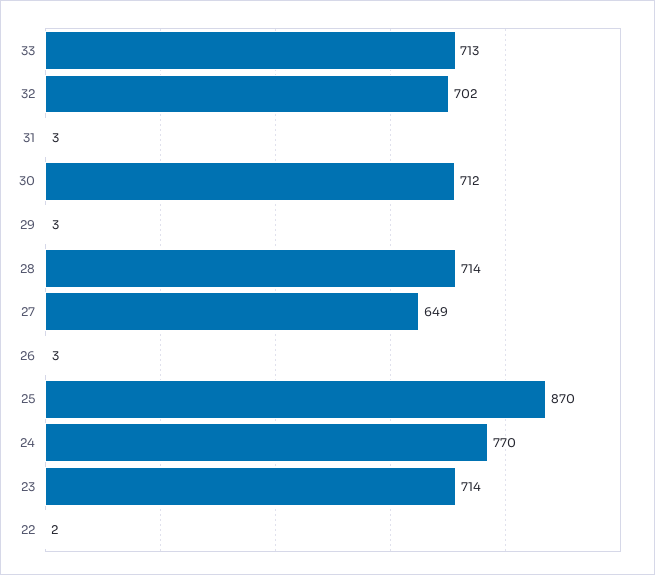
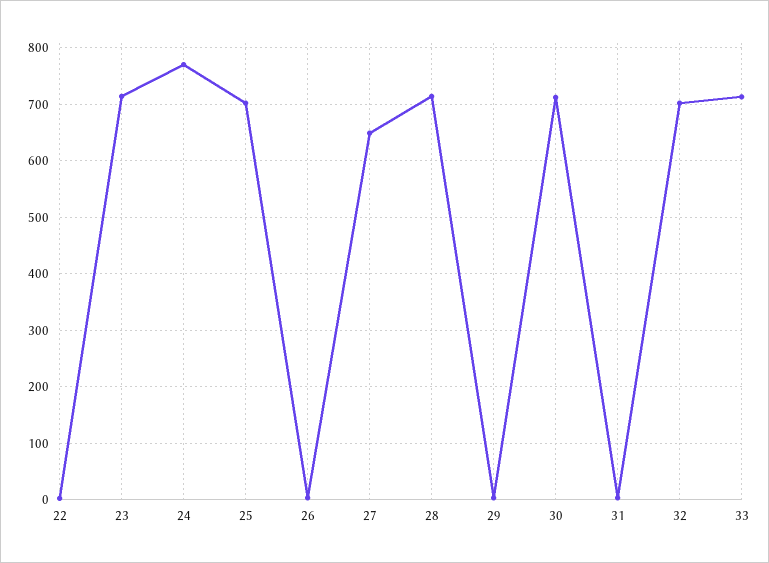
  {
    "33": 713,
    "32": 702,
    "31": 3,
    "30": 712,
    "29": 3,
    "28": 714,
    "27": 649,
    "26": 3,
-   "25": 870,
+   "25": 700,
    "24": 770,
    "23": 714,
    "22": 2
  }

